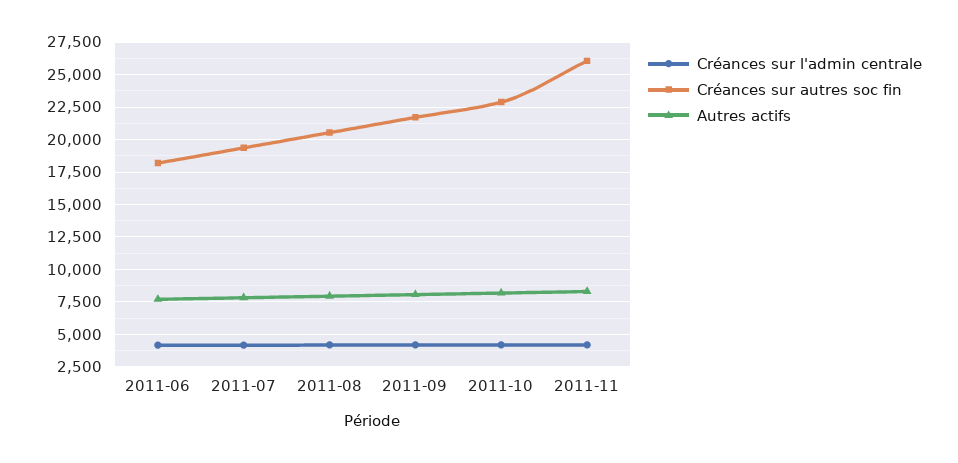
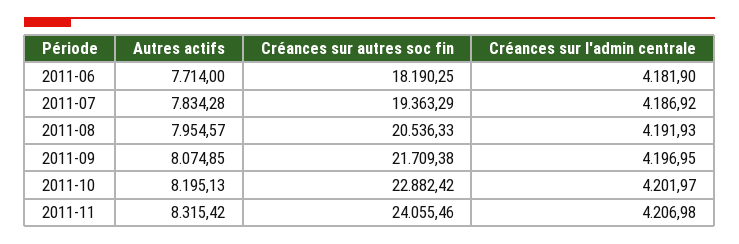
  {
    "Créances sur l'admin centrale": {
      "2011-06": 4181.9,
      "2011-07": 4186.92,
      "2011-08": 4191.93,
      "2011-09": 4196.95,
      "2011-10": 4201.97,
      "2011-11": 4206.98
    },
    "Créances sur autres soc fin": {
      "2011-06": 18190.25,
      "2011-07": 19363.29,
      "2011-08": 20536.33,
      "2011-09": 21709.38,
      "2011-10": 22882.42,
-     "2011-11": 26000
+     "2011-11": 24055.46
    },
    "Autres actifs": {
      "2011-06": 7714,
      "2011-07": 7834.28,
      "2011-08": 7954.57,
      "2011-09": 8074.85,
      "2011-10": 8195.13,
      "2011-11": 8315.42
    }
  }

